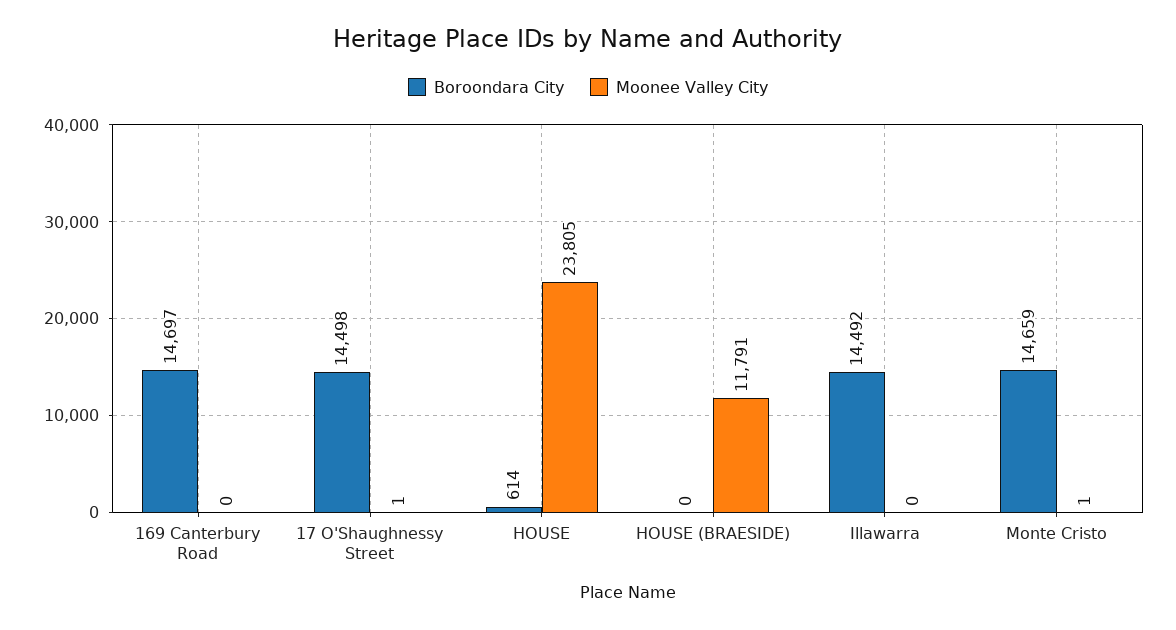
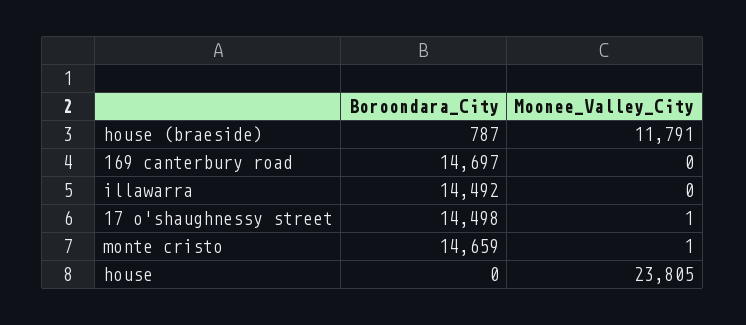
  {
    "Boroondara City": {
      "169 Canterbury Road": 14697,
      "17 O'Shaughnessy Street": 14498,
-     "HOUSE": 614,
+     "HOUSE": 0,
-     "HOUSE (BRAESIDE)": 0,
+     "HOUSE (BRAESIDE)": 787,
      "Illawarra": 14492,
      "Monte Cristo": 14659
    },
    "Moonee Valley City": {
      "169 Canterbury Road": 0,
      "17 O'Shaughnessy Street": 1,
      "HOUSE": 23805,
      "HOUSE (BRAESIDE)": 11791,
      "Illawarra": 0,
      "Monte Cristo": 1
    }
  }

